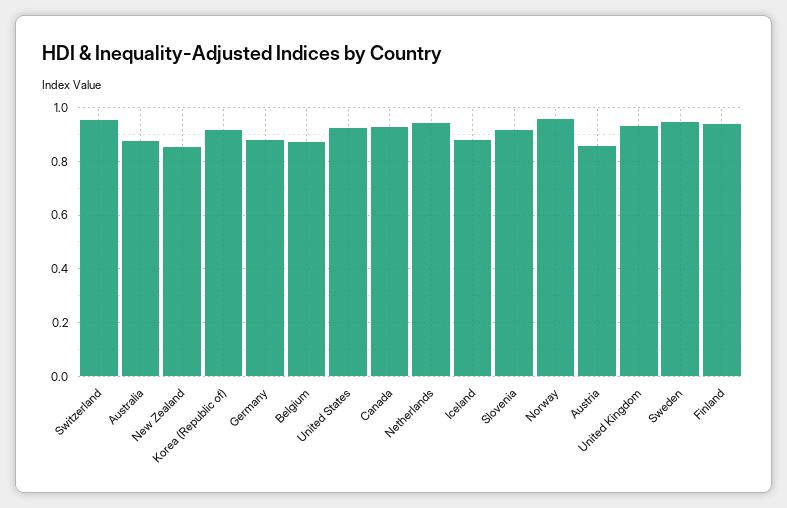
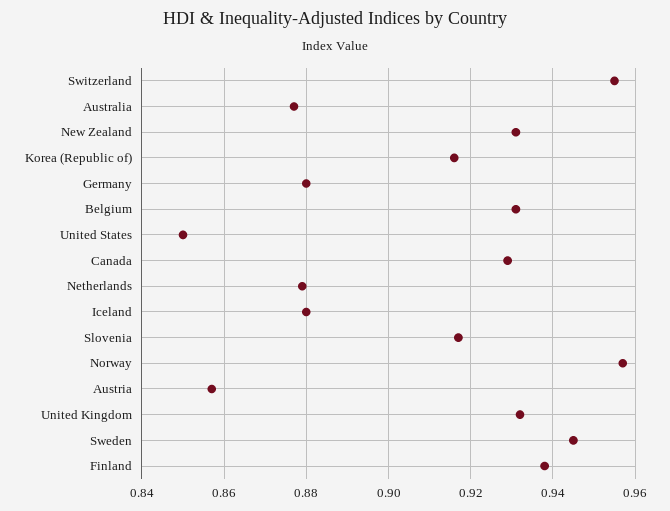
  {
    "Switzerland": 0.955,
    "Australia": 0.875,
-   "New Zealand": 0.85,
+   "New Zealand": 0.93,
    "Korea (Republic of)": 0.915,
    "Germany": 0.88,
-   "Belgium": 0.875,
+   "Belgium": 0.93,
-   "United States": 0.925,
+   "United States": 0.85,
    "Canada": 0.93,
-   "Netherlands": 0.95,
+   "Netherlands": 0.88,
    "Iceland": 0.88,
    "Slovenia": 0.915,
    "Norway": 0.955,
    "Austria": 0.855,
    "United Kingdom": 0.93,
    "Sweden": 0.945,
    "Finland": 0.94
  }

